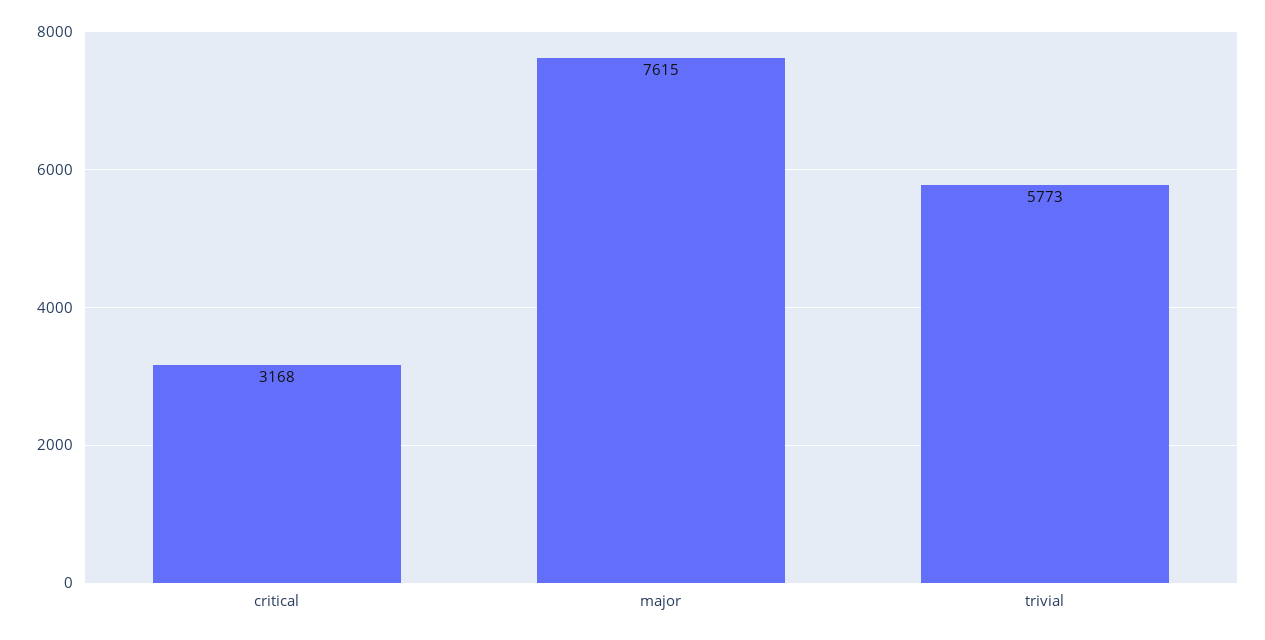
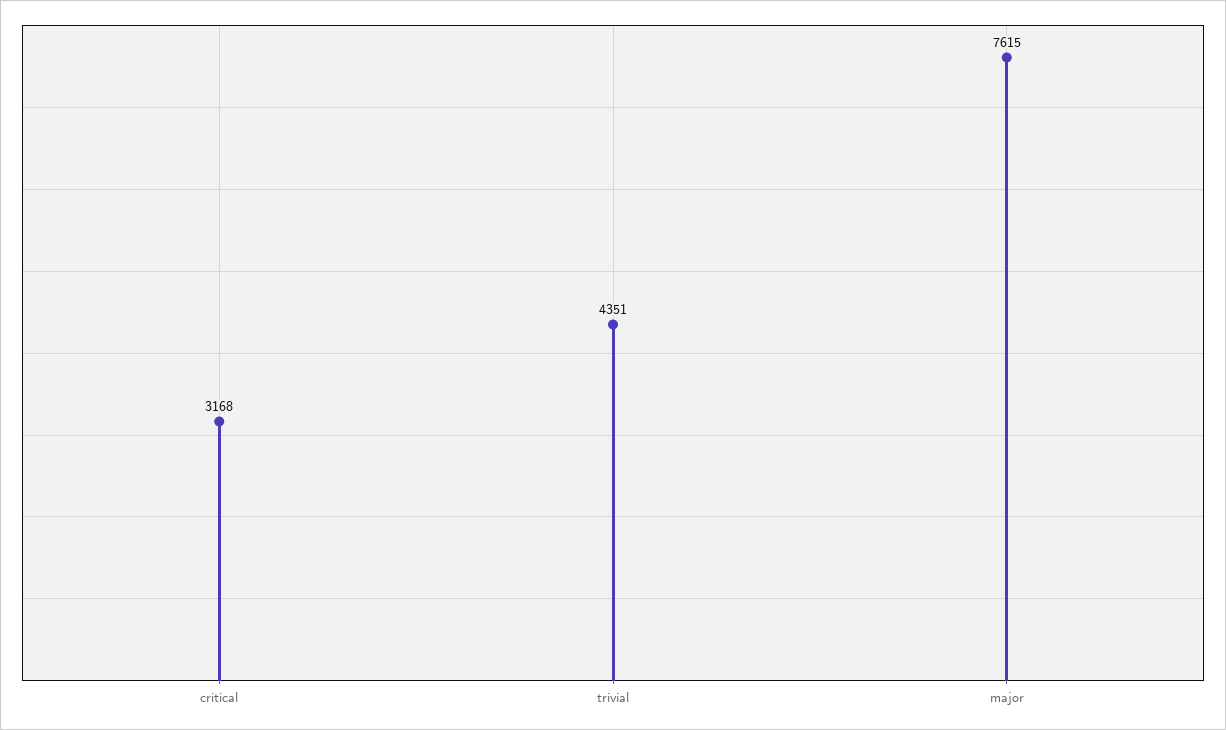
  {
    "critical": 3168,
    "major": 7615,
-   "trivial": 5773
+   "trivial": 4351
  }

